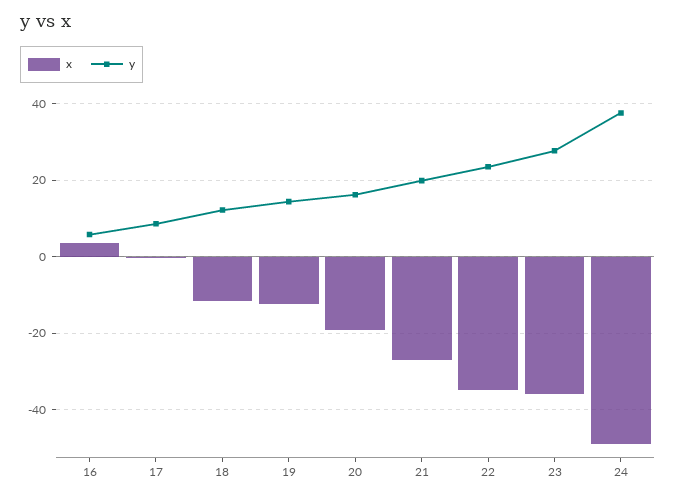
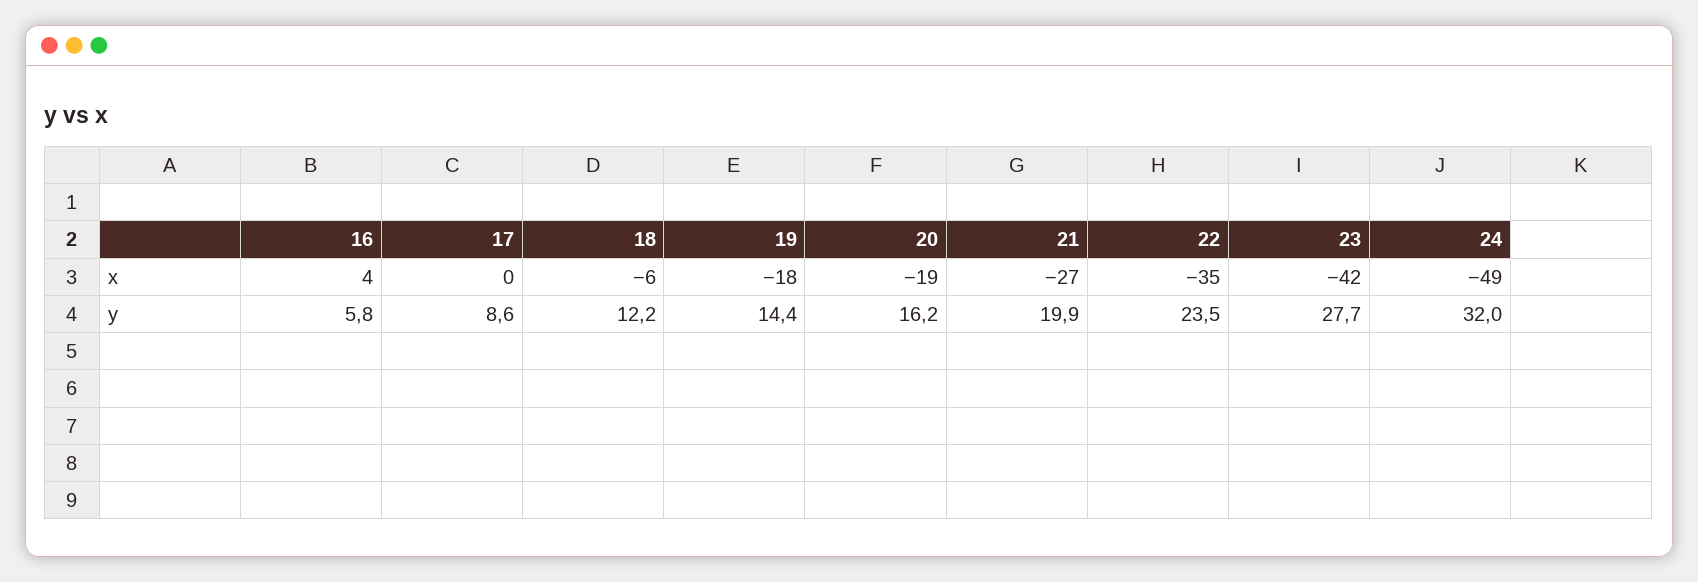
  {
    "x": {
      "16": 4,
      "17": 0,
-     "18": -12,
+     "18": -6,
-     "19": -12,
+     "19": -18,
      "20": -19,
      "21": -27,
      "22": -35,
-     "23": -36,
+     "23": -42,
      "24": -49
    },
    "y": {
      "16": 5.8,
      "17": 8.6,
      "18": 12.2,
      "19": 14.4,
      "20": 16.2,
      "21": 19.9,
      "22": 23.5,
      "23": 27.7,
-     "24": 38
+     "24": 32
    }
  }

